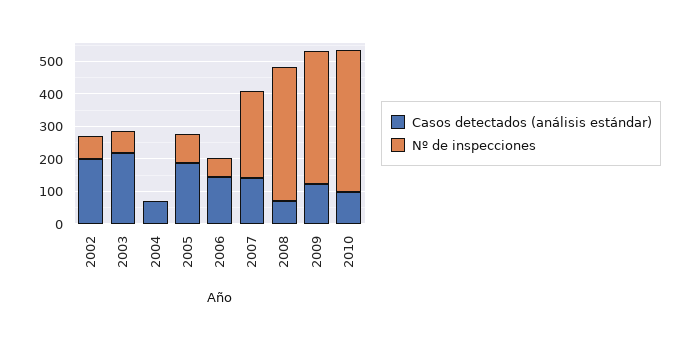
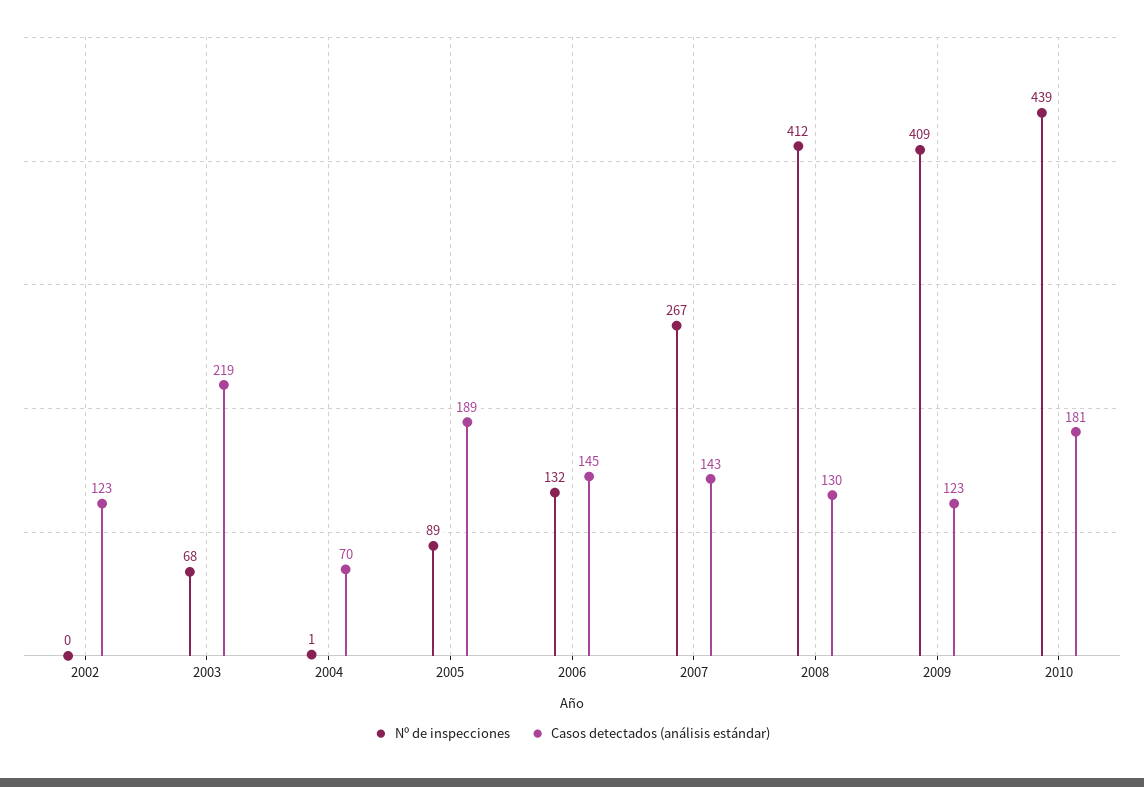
  {
    "Casos detectados (análisis estándar)": {
-     "2002": 200,
+     "2002": 123,
      "2003": 219,
      "2004": 70,
      "2005": 189,
      "2006": 145,
      "2007": 143,
-     "2008": 75,
+     "2008": 130,
      "2009": 123,
-     "2010": 100
+     "2010": 181
    },
    "Nº de inspecciones": {
-     "2002": 75,
+     "2002": 0,
      "2003": 68,
      "2004": 1,
      "2005": 89,
-     "2006": 50,
+     "2006": 132,
      "2007": 267,
      "2008": 412,
      "2009": 409,
      "2010": 439
    }
  }

